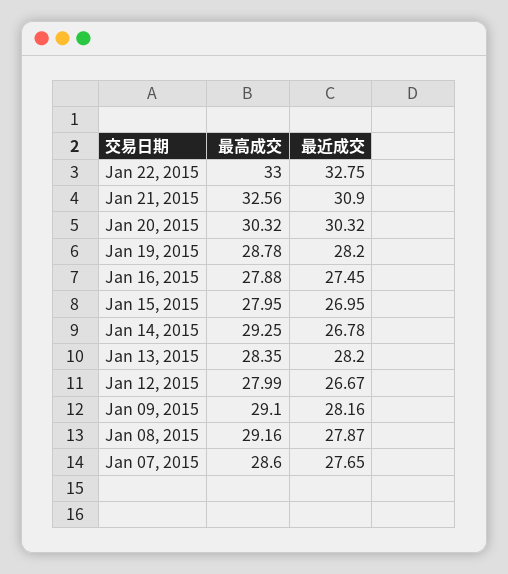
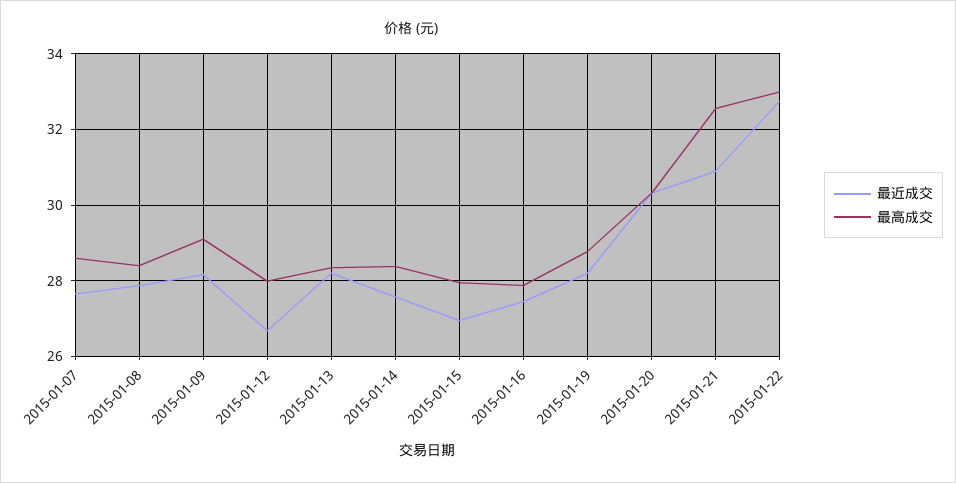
  {
    "最高成交": {
      "Jan 22, 2015": 33,
      "Jan 21, 2015": 32.56,
      "Jan 20, 2015": 30.32,
      "Jan 19, 2015": 28.78,
      "Jan 16, 2015": 27.88,
      "Jan 15, 2015": 27.95,
-     "Jan 14, 2015": 29.25,
+     "Jan 14, 2015": 28.4,
      "Jan 13, 2015": 28.35,
      "Jan 12, 2015": 27.99,
      "Jan 09, 2015": 29.1,
-     "Jan 08, 2015": 29.16,
+     "Jan 08, 2015": 28.4,
      "Jan 07, 2015": 28.6
    },
    "最近成交": {
      "Jan 22, 2015": 32.75,
      "Jan 21, 2015": 30.9,
      "Jan 20, 2015": 30.32,
      "Jan 19, 2015": 28.2,
      "Jan 16, 2015": 27.45,
      "Jan 15, 2015": 26.95,
-     "Jan 14, 2015": 26.78,
+     "Jan 14, 2015": 27.6,
      "Jan 13, 2015": 28.2,
      "Jan 12, 2015": 26.67,
      "Jan 09, 2015": 28.16,
      "Jan 08, 2015": 27.87,
      "Jan 07, 2015": 27.65
    }
  }

